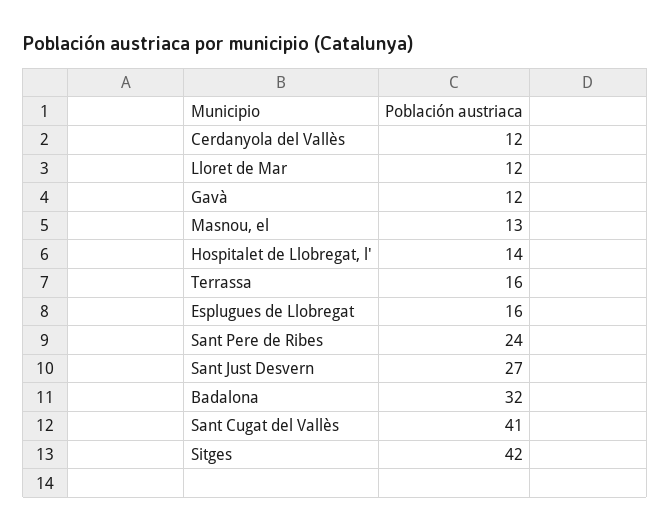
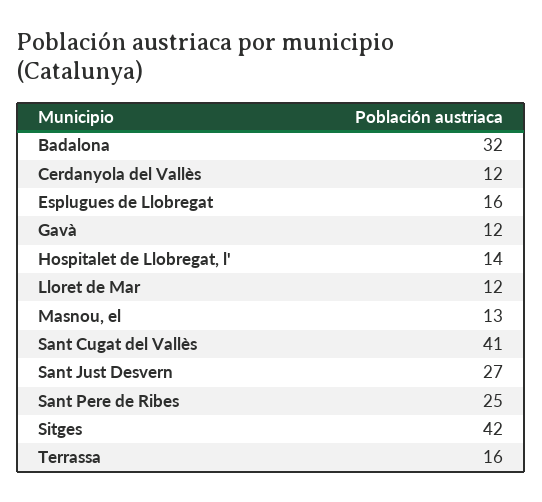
  {
    "Cerdanyola del Vallès": 12,
    "Lloret de Mar": 12,
    "Gavà": 12,
    "Masnou, el": 13,
    "Hospitalet de Llobregat, l'": 14,
    "Terrassa": 16,
    "Esplugues de Llobregat": 16,
-   "Sant Pere de Ribes": 24,
+   "Sant Pere de Ribes": 25,
    "Sant Just Desvern": 27,
    "Badalona": 32,
    "Sant Cugat del Vallès": 41,
    "Sitges": 42
  }

